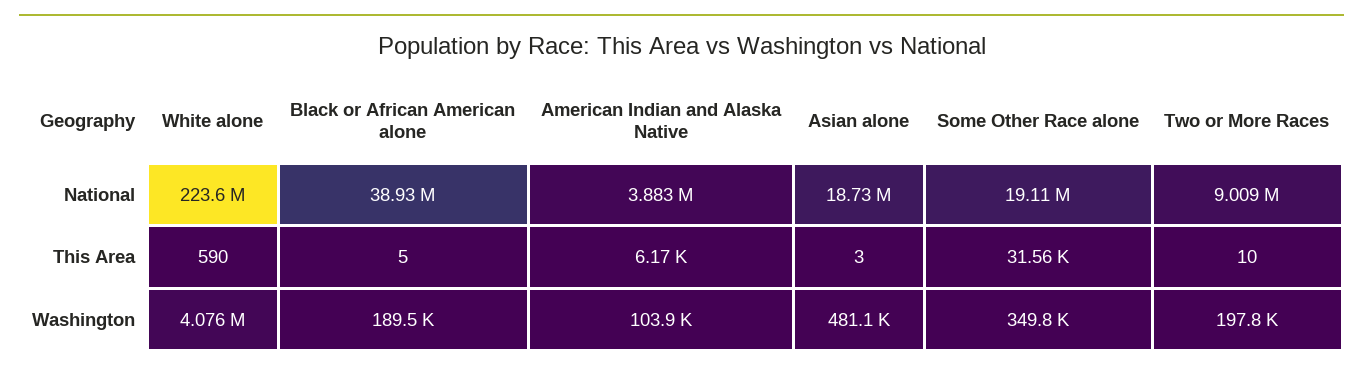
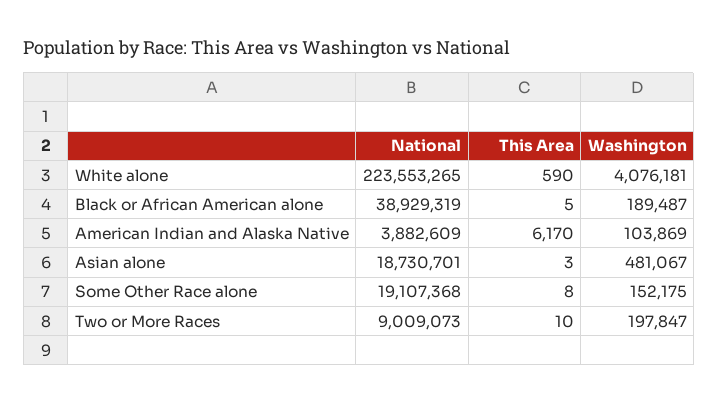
  {
    "White alone": {
      "National": 223553265,
      "This Area": 590,
      "Washington": 4076181
    },
    "Black or African American alone": {
      "National": 38929319,
      "This Area": 5,
      "Washington": 189487
    },
    "American Indian and Alaska Native": {
      "National": 3882609,
      "This Area": 6170,
      "Washington": 103869
    },
    "Asian alone": {
      "National": 18730701,
      "This Area": 3,
      "Washington": 481067
    },
    "Some Other Race alone": {
      "National": 19107368,
-     "This Area": 31560,
+     "This Area": 8,
-     "Washington": 349800
+     "Washington": 152175
    },
    "Two or More Races": {
      "National": 9009073,
      "This Area": 10,
      "Washington": 197847
    }
  }

